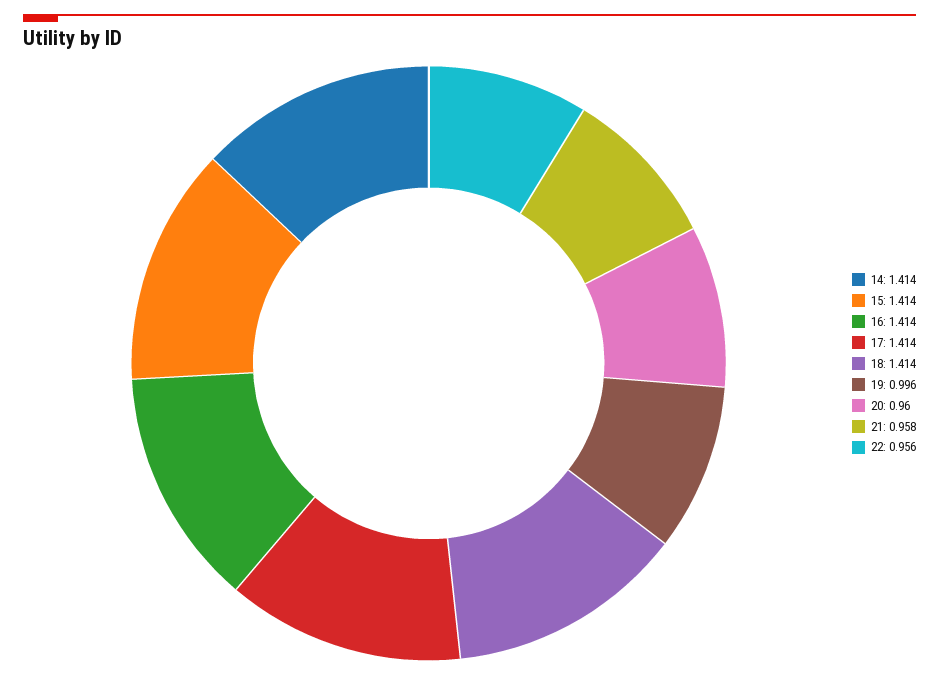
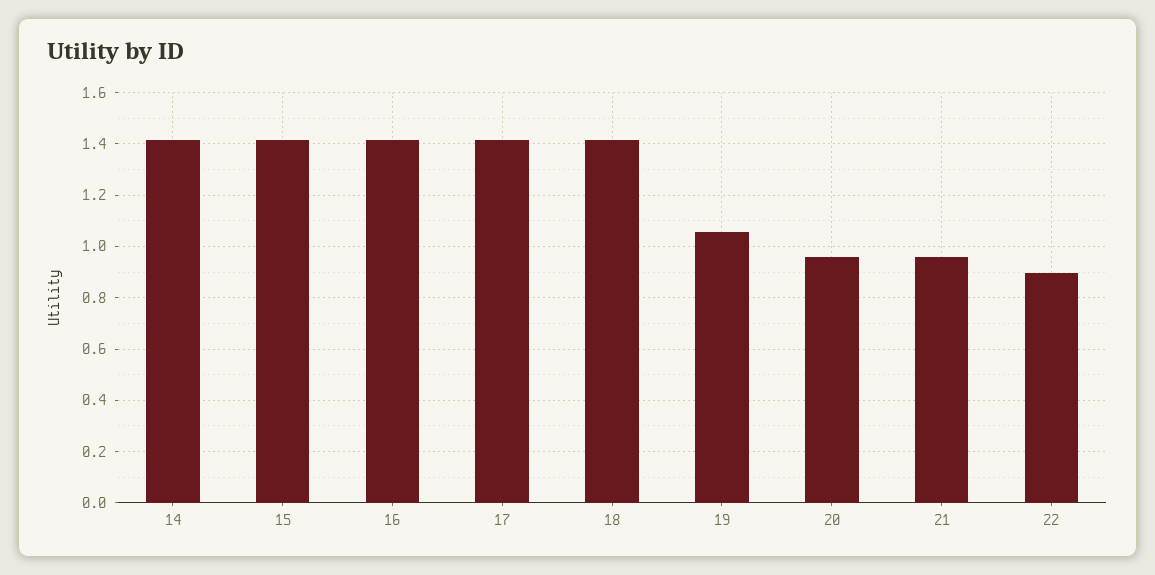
  {
    "14": 1.414,
    "15": 1.414,
    "16": 1.414,
    "17": 1.414,
    "18": 1.414,
-   "19": 0.996,
+   "19": 1.05,
    "20": 0.96,
    "21": 0.958,
-   "22": 0.956
+   "22": 0.9
  }

